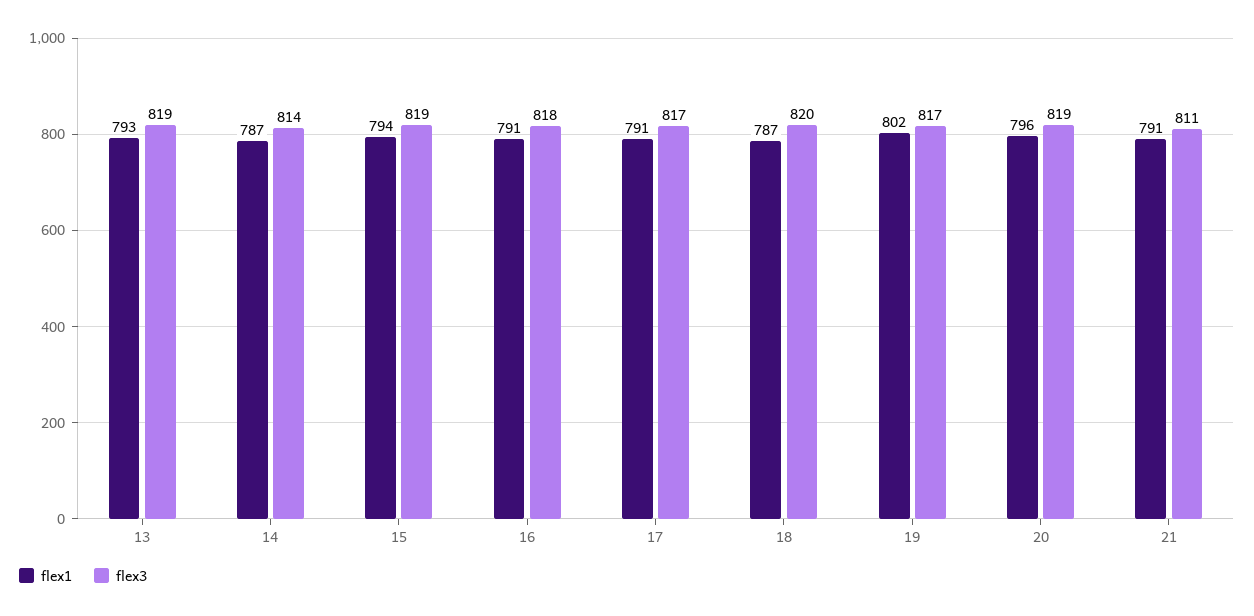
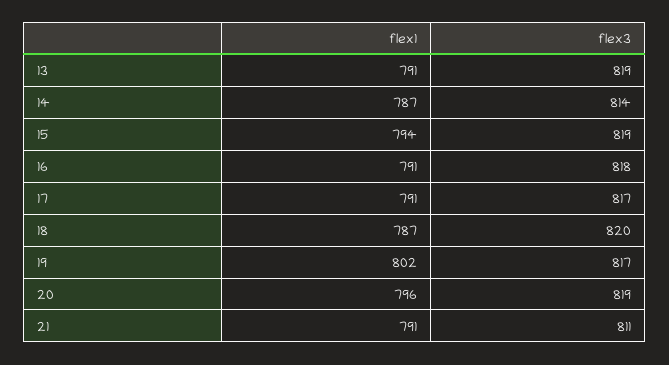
  {
    "flex1": {
-     "13": 793,
+     "13": 791,
      "14": 787,
      "15": 794,
      "16": 791,
      "17": 791,
      "18": 787,
      "19": 802,
      "20": 796,
      "21": 791
    },
    "flex3": {
      "13": 819,
      "14": 814,
      "15": 819,
      "16": 818,
      "17": 817,
      "18": 820,
      "19": 817,
      "20": 819,
      "21": 811
    }
  }

